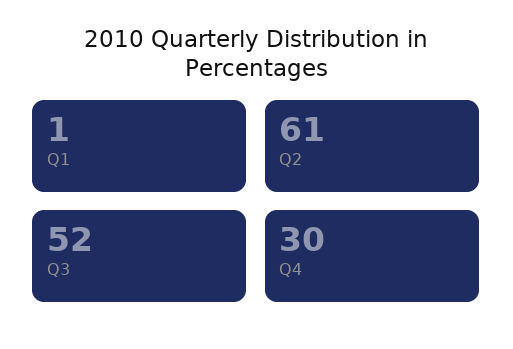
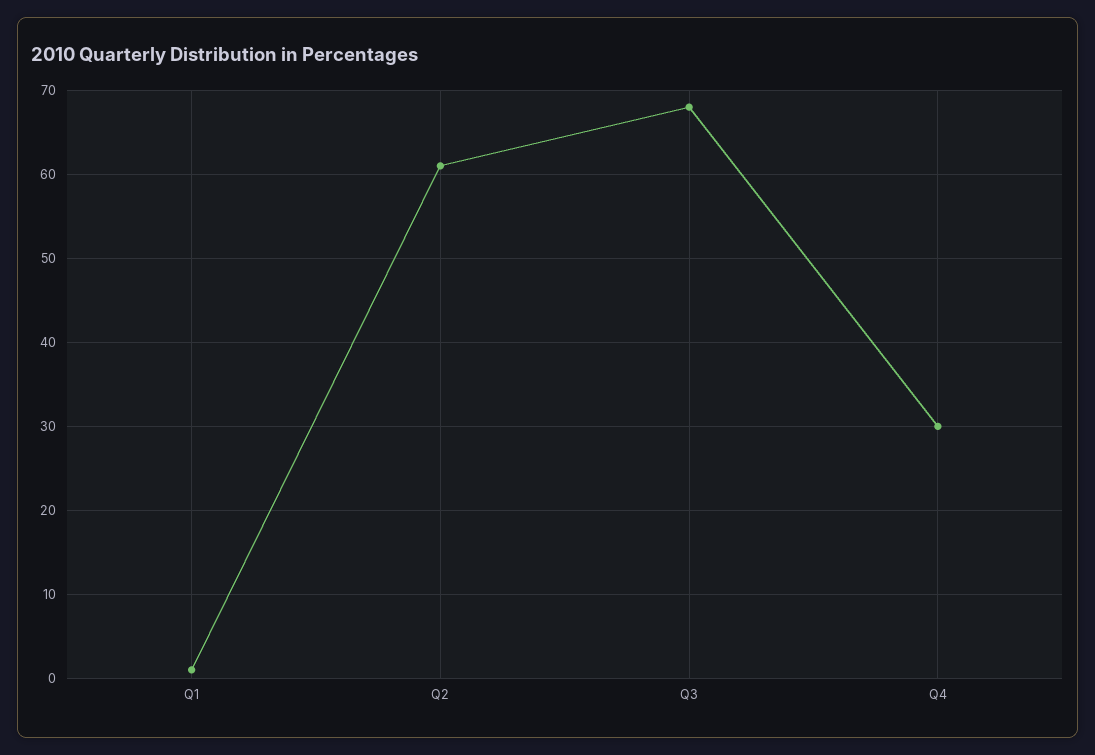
  {
    "Q1": 1,
    "Q2": 61,
-   "Q3": 52,
+   "Q3": 68,
    "Q4": 30
  }

